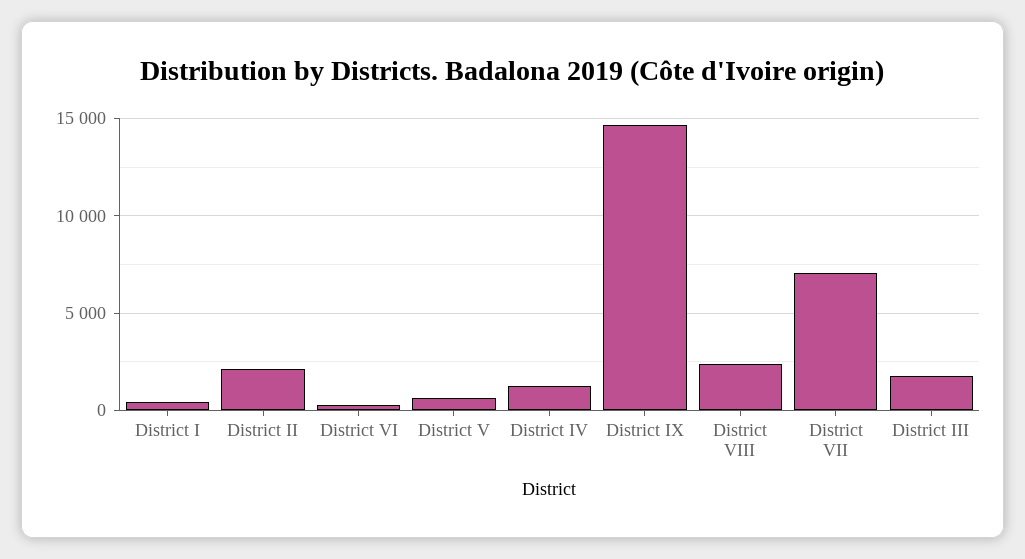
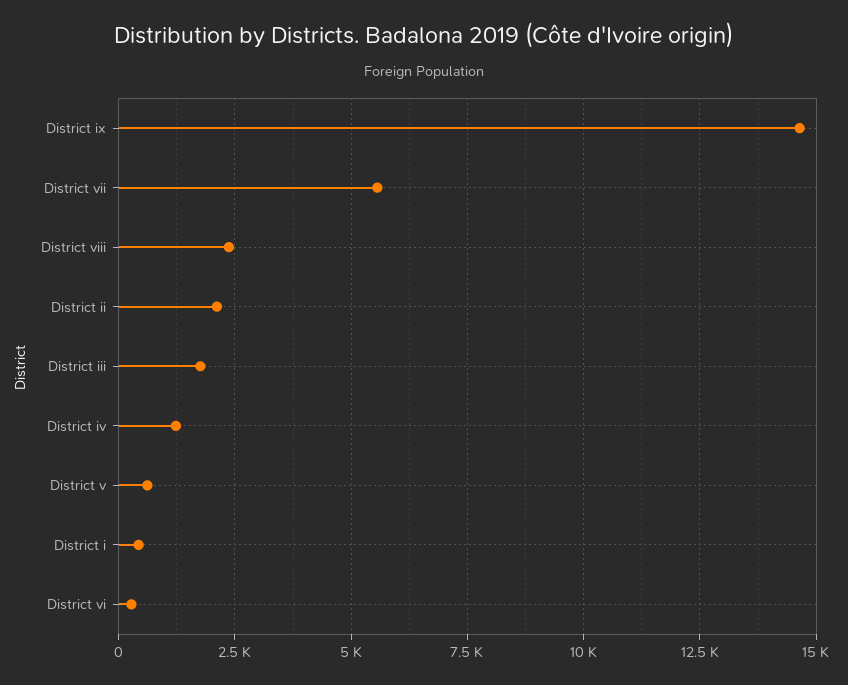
  {
    "District I": 500,
    "District II": 2000,
    "District VI": 250,
    "District V": 500,
    "District IV": 1250,
    "District IX": 14750,
    "District VIII": 2250,
-   "District VII": 7000,
+   "District VII": 5500,
    "District III": 1750
  }

